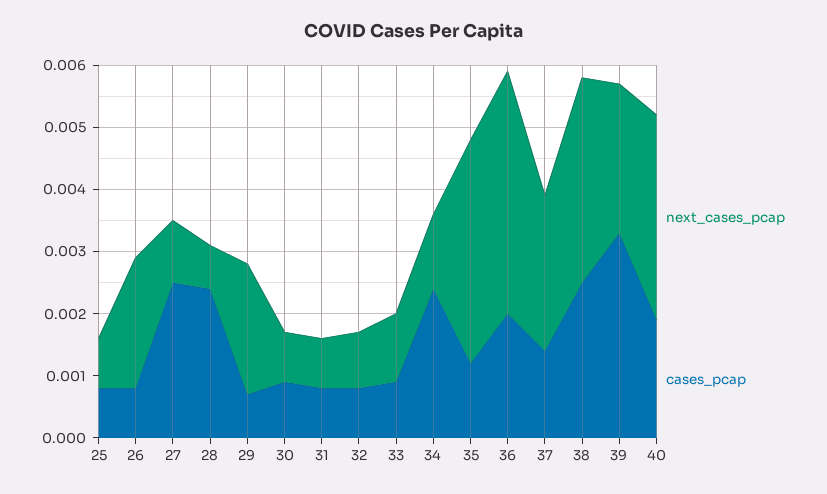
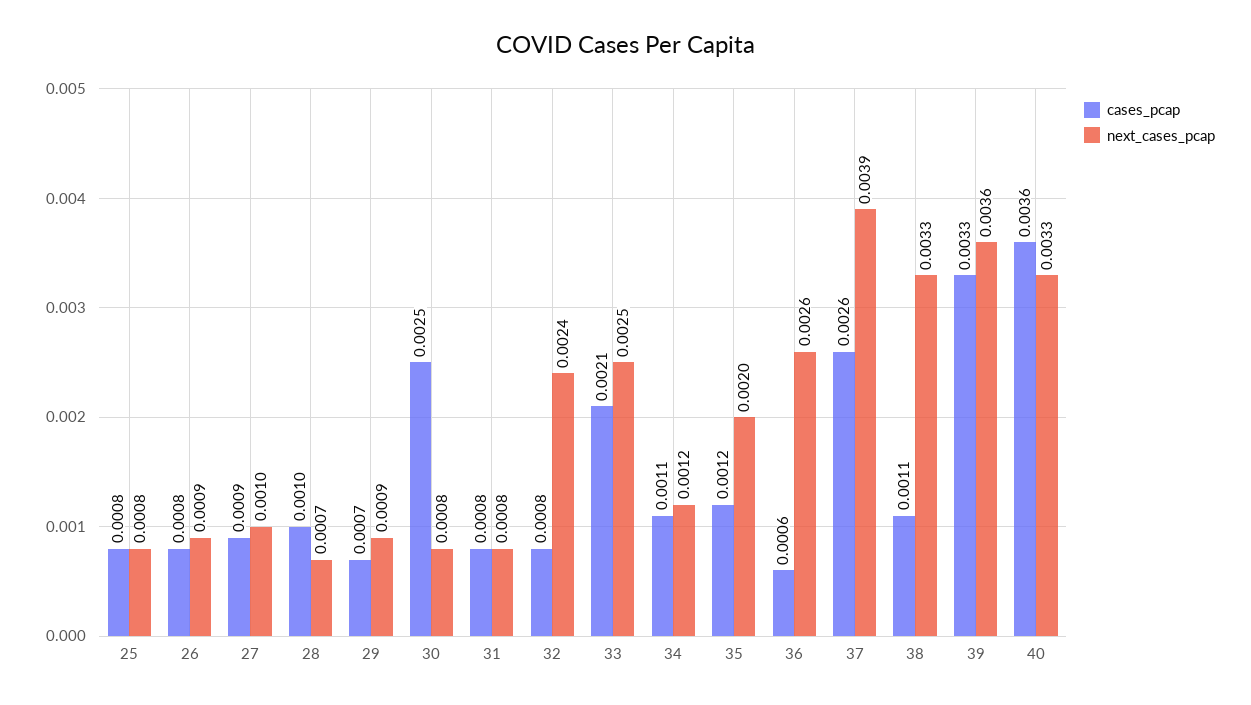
  {
    "next_cases_pcap": {
      "25": 0.0008,
-     "26": 0.002,
+     "26": 0.0009,
      "27": 0.001,
      "28": 0.0007,
-     "29": 0.002,
+     "29": 0.0009,
      "30": 0.0008,
      "31": 0.0008,
-     "32": 0.001,
+     "32": 0.0024,
-     "33": 0.001,
+     "33": 0.0025,
      "34": 0.0012,
-     "35": 0.0035,
+     "35": 0.002,
-     "36": 0.004,
+     "36": 0.0026,
-     "37": 0.0025,
+     "37": 0.0039,
      "38": 0.0033,
-     "39": 0.0025,
+     "39": 0.0036,
      "40": 0.0033
    },
    "cases_pcap": {
      "25": 0.0008,
      "26": 0.0008,
-     "27": 0.0025,
+     "27": 0.0009,
-     "28": 0.0025,
+     "28": 0.001,
      "29": 0.0007,
-     "30": 0.001,
+     "30": 0.0025,
      "31": 0.0008,
      "32": 0.0008,
-     "33": 0.001,
+     "33": 0.0021,
-     "34": 0.0025,
+     "34": 0.0011,
      "35": 0.0012,
-     "36": 0.002,
+     "36": 0.0006,
-     "37": 0.0015,
+     "37": 0.0026,
-     "38": 0.0025,
+     "38": 0.0011,
      "39": 0.0033,
-     "40": 0.002
+     "40": 0.0036
    }
  }

